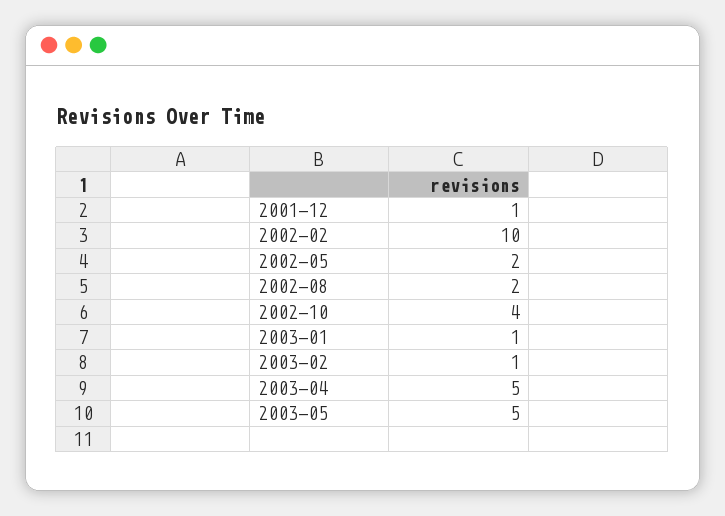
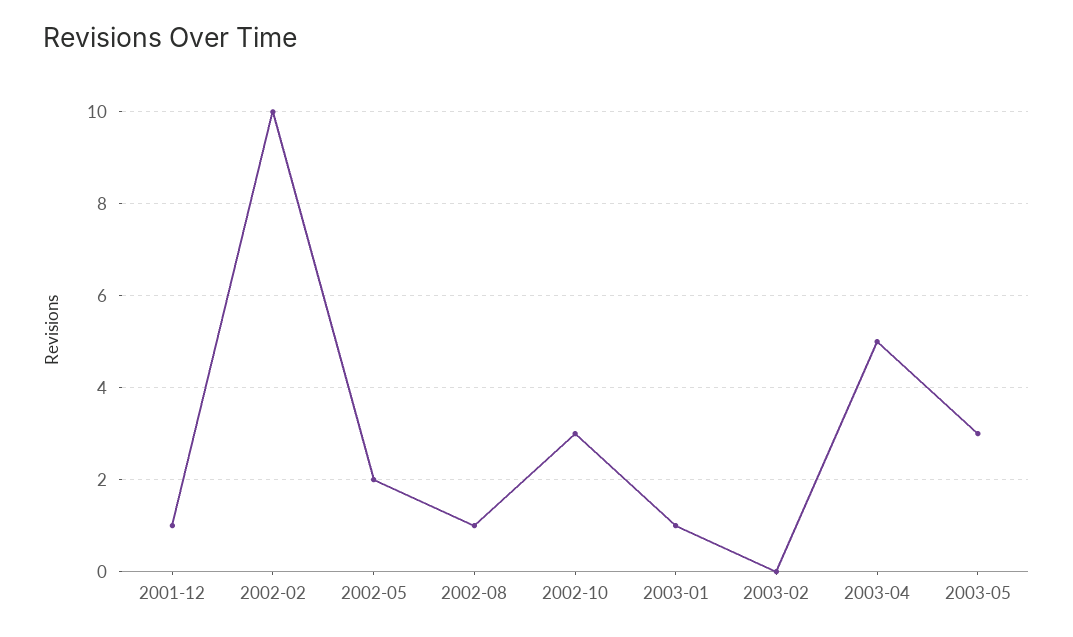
  {
    "2001-12": 1,
    "2002-02": 10,
    "2002-05": 2,
-   "2002-08": 2,
+   "2002-08": 1,
-   "2002-10": 4,
+   "2002-10": 3,
    "2003-01": 1,
-   "2003-02": 1,
+   "2003-02": 0,
    "2003-04": 5,
-   "2003-05": 5
+   "2003-05": 3
  }

